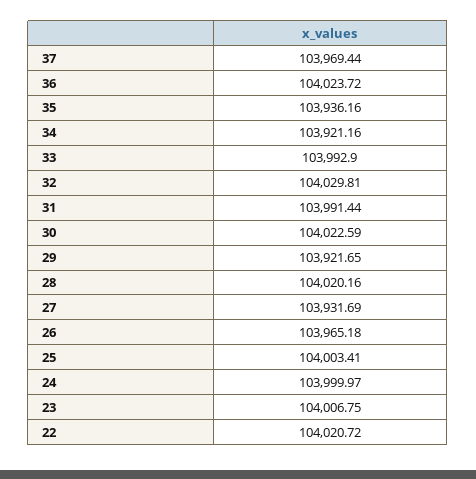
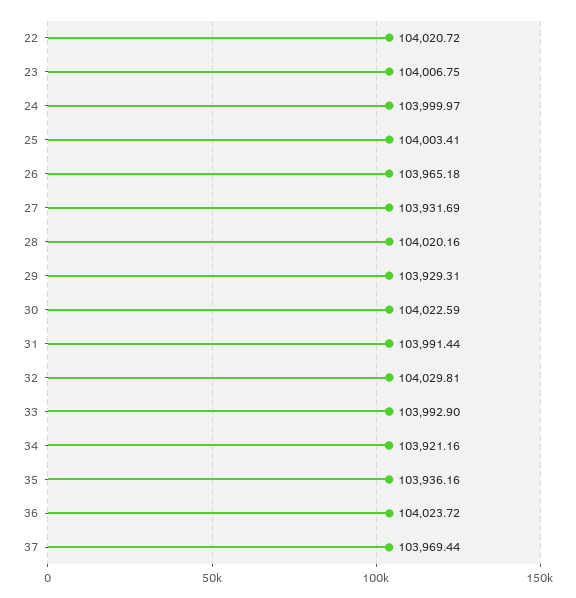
  {
    "37": 103969.44,
    "36": 104023.72,
    "35": 103936.16,
    "34": 103921.16,
    "33": 103992.9,
    "32": 104029.81,
    "31": 103991.44,
    "30": 104022.59,
-   "29": 103921.65,
+   "29": 103929.31,
    "28": 104020.16,
    "27": 103931.69,
    "26": 103965.18,
    "25": 104003.41,
    "24": 103999.97,
    "23": 104006.75,
    "22": 104020.72
  }

